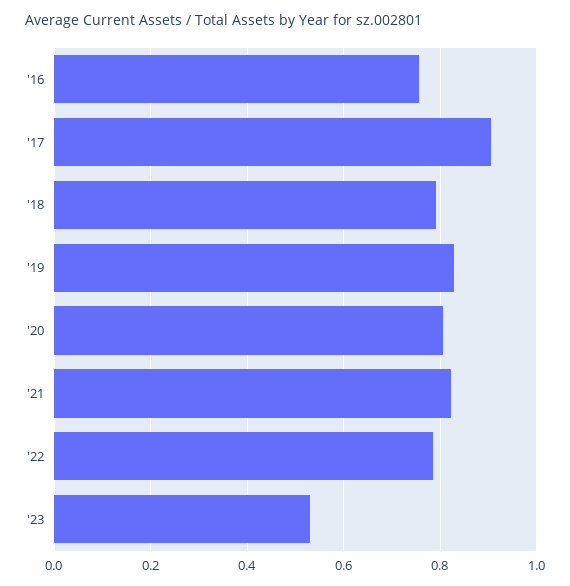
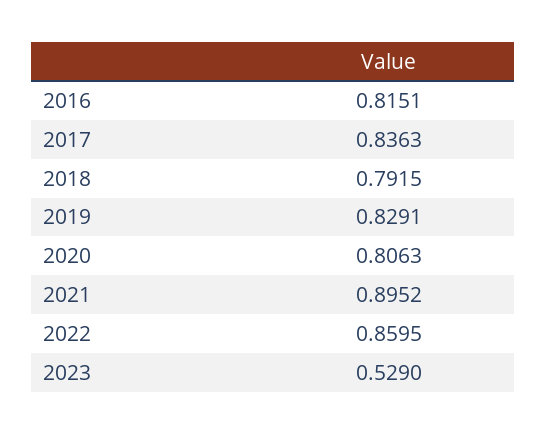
  {
-   "'16": 0.76,
+   "'16": 0.8151,
-   "'17": 0.9,
+   "'17": 0.8363,
    "'18": 0.7915,
    "'19": 0.8291,
    "'20": 0.8063,
-   "'21": 0.82,
+   "'21": 0.8952,
-   "'22": 0.78,
+   "'22": 0.8595,
    "'23": 0.529
  }

